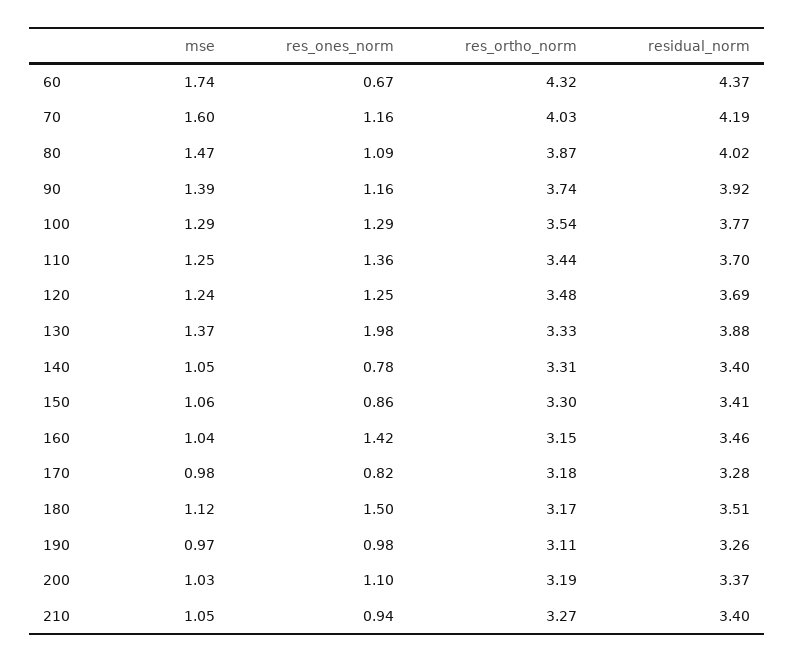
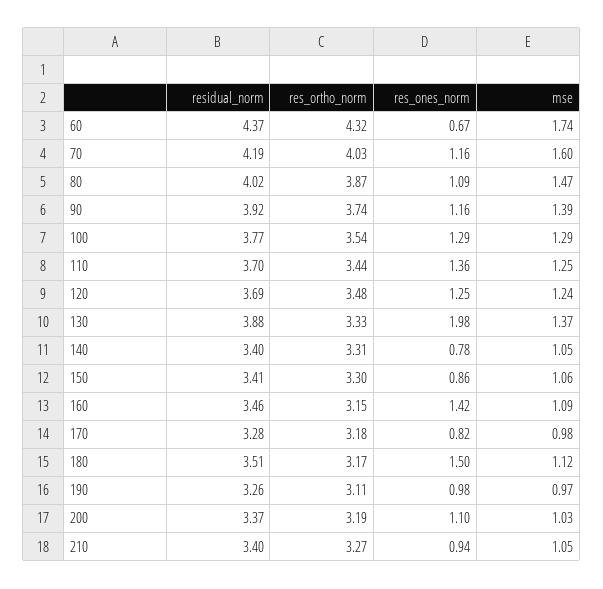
  {
    "mse": {
      "60": 1.74,
      "70": 1.6,
      "80": 1.47,
      "90": 1.39,
      "100": 1.29,
      "110": 1.25,
      "120": 1.24,
      "130": 1.37,
      "140": 1.05,
      "150": 1.06,
-     "160": 1.04,
+     "160": 1.09,
      "170": 0.98,
      "180": 1.12,
      "190": 0.97,
      "200": 1.03,
      "210": 1.05
    },
    "res_ones_norm": {
      "60": 0.67,
      "70": 1.16,
      "80": 1.09,
      "90": 1.16,
      "100": 1.29,
      "110": 1.36,
      "120": 1.25,
      "130": 1.98,
      "140": 0.78,
      "150": 0.86,
      "160": 1.42,
      "170": 0.82,
      "180": 1.5,
      "190": 0.98,
      "200": 1.1,
      "210": 0.94
    },
    "res_ortho_norm": {
      "60": 4.32,
      "70": 4.03,
      "80": 3.87,
      "90": 3.74,
      "100": 3.54,
      "110": 3.44,
      "120": 3.48,
      "130": 3.33,
      "140": 3.31,
      "150": 3.3,
      "160": 3.15,
      "170": 3.18,
      "180": 3.17,
      "190": 3.11,
      "200": 3.19,
      "210": 3.27
    },
    "residual_norm": {
      "60": 4.37,
      "70": 4.19,
      "80": 4.02,
      "90": 3.92,
      "100": 3.77,
      "110": 3.7,
      "120": 3.69,
      "130": 3.88,
      "140": 3.4,
      "150": 3.41,
      "160": 3.46,
      "170": 3.28,
      "180": 3.51,
      "190": 3.26,
      "200": 3.37,
      "210": 3.4
    }
  }

